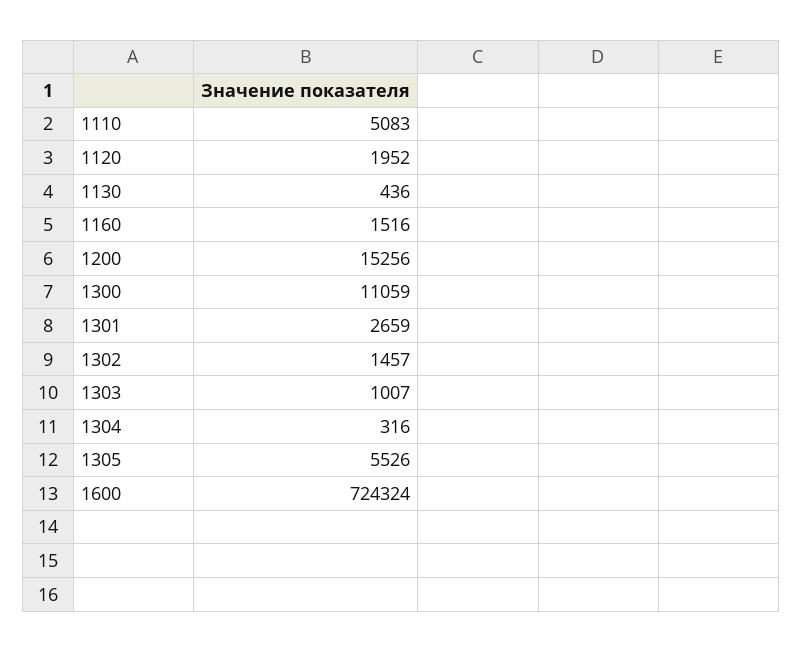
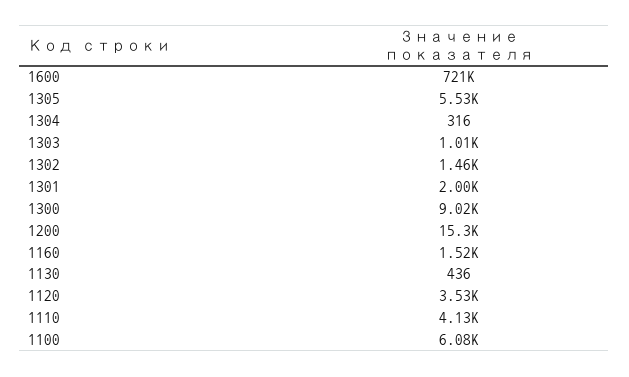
  {
-   "1110": 5083,
+   "1110": 4130,
-   "1120": 1952,
+   "1120": 3530,
    "1130": 436,
    "1160": 1516,
    "1200": 15256,
-   "1300": 11059,
+   "1300": 9020,
-   "1301": 2659,
+   "1301": 2000,
    "1302": 1457,
    "1303": 1007,
    "1304": 316,
    "1305": 5526,
-   "1600": 724324
+   "1600": 721000,
+   "1100": 6080
  }

